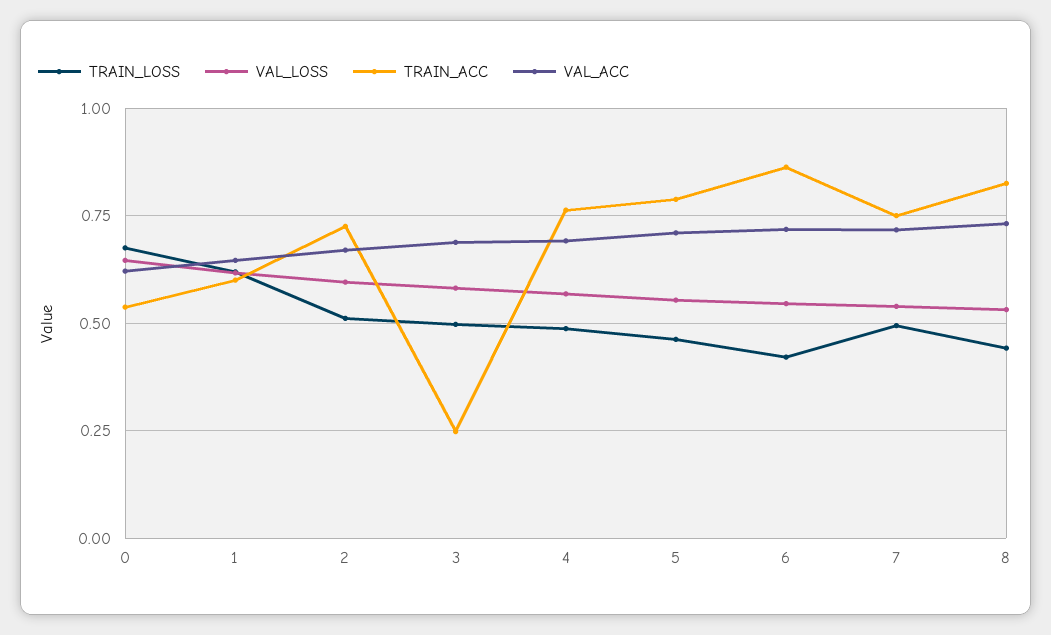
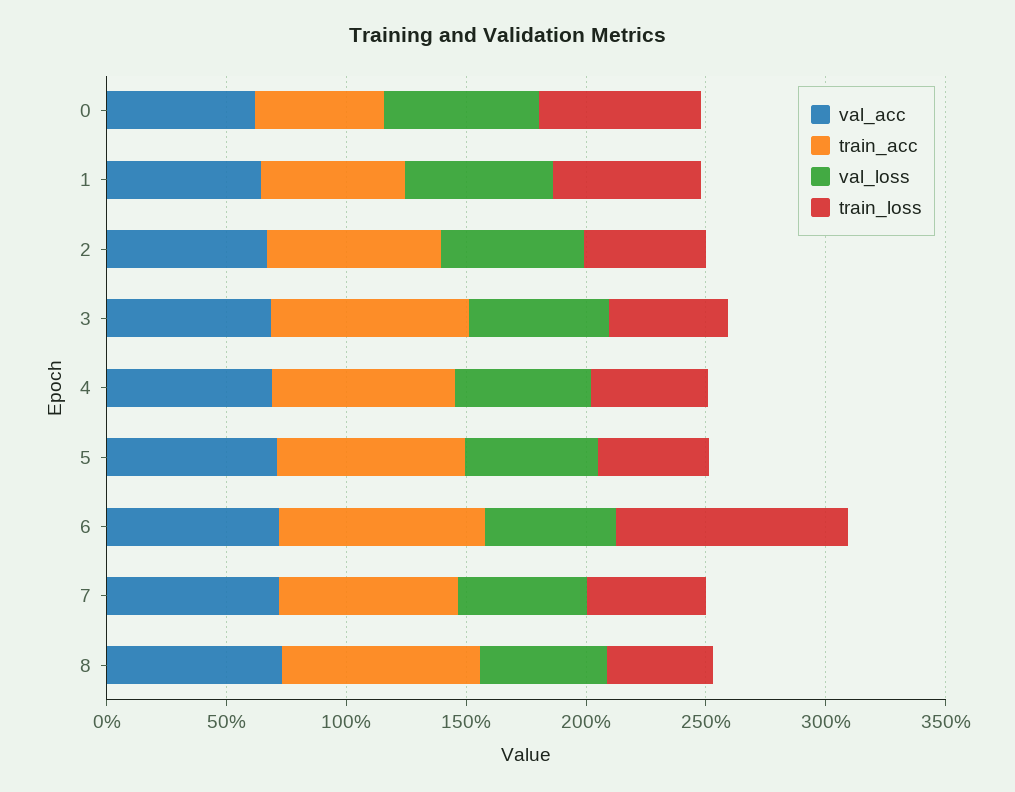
  {
    "TRAIN_LOSS": {
      "0": 0.675,
      "1": 0.625,
      "2": 0.5,
      "3": 0.5,
      "4": 0.5,
      "5": 0.45,
-     "6": 0.425,
+     "6": 1,
      "7": 0.5,
      "8": 0.45
    },
    "VAL_LOSS": {
      "0": 0.65,
      "1": 0.625,
      "2": 0.6,
      "3": 0.575,
      "4": 0.575,
      "5": 0.55,
      "6": 0.55,
      "7": 0.55,
      "8": 0.525
    },
    "TRAIN_ACC": {
      "0": 0.55,
      "1": 0.6,
      "2": 0.725,
-     "3": 0.25,
+     "3": 0.8,
      "4": 0.775,
      "5": 0.8,
      "6": 0.875,
      "7": 0.75,
      "8": 0.825
    },
    "VAL_ACC": {
      "0": 0.625,
      "1": 0.65,
      "2": 0.675,
      "3": 0.7,
      "4": 0.7,
      "5": 0.7,
      "6": 0.725,
      "7": 0.725,
      "8": 0.725
    }
  }

